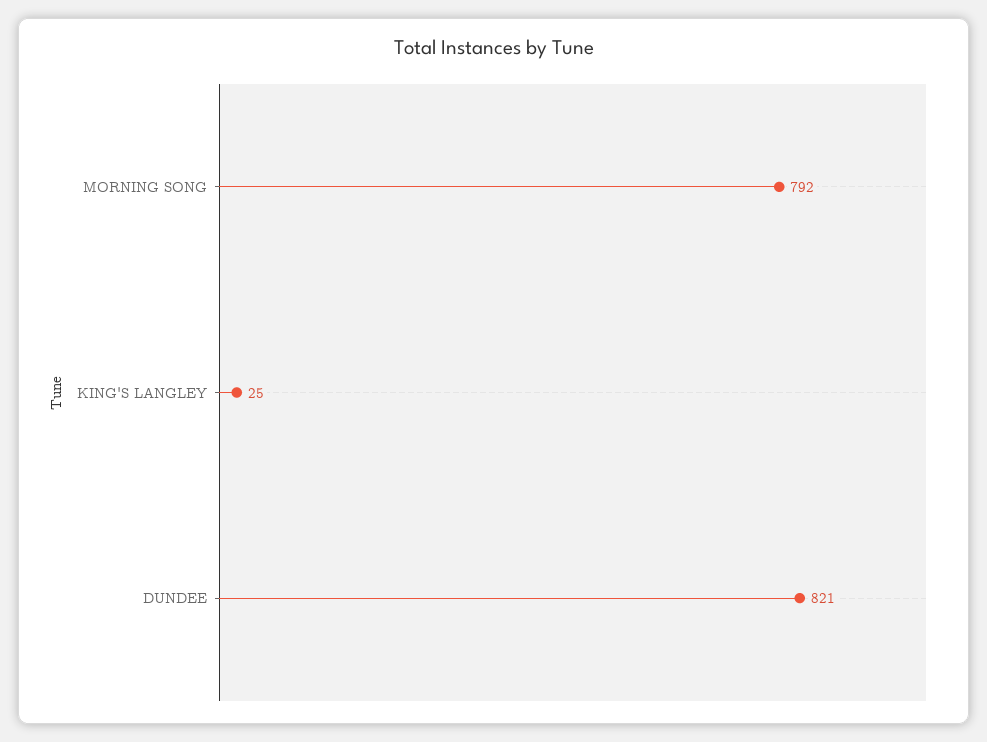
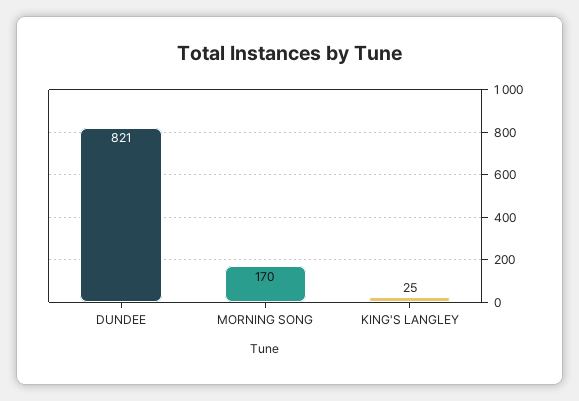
  {
-   "MORNING SONG": 792,
+   "MORNING SONG": 170,
    "KING'S LANGLEY": 25,
    "DUNDEE": 821
  }

